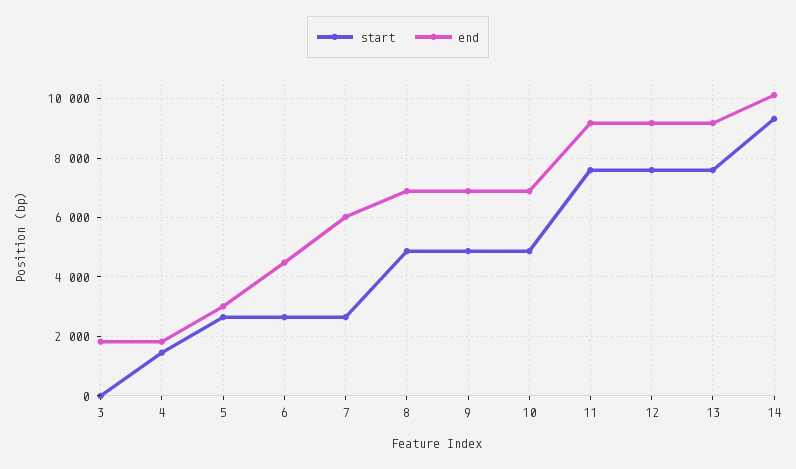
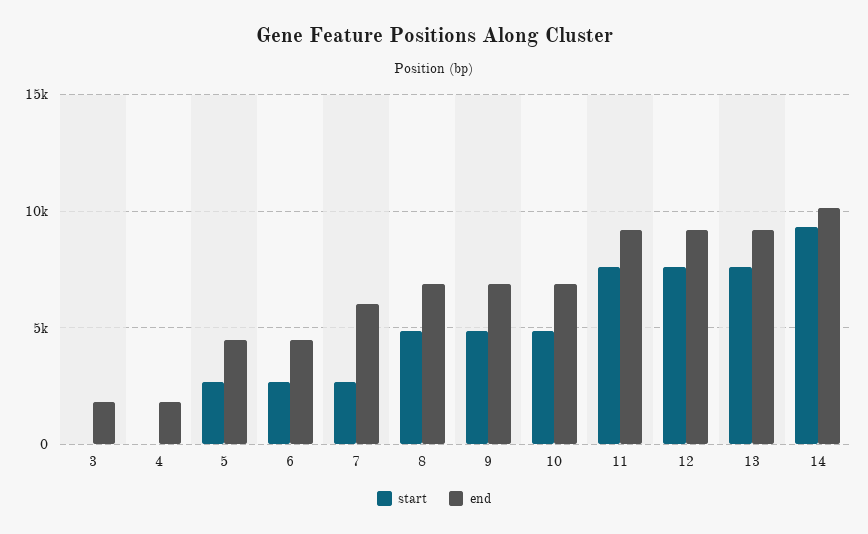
  {
    "start": {
      "3": 0,
-     "4": 1500,
+     "4": 0,
      "5": 2750,
      "6": 2750,
      "7": 2750,
      "8": 4750,
      "9": 4750,
      "10": 4750,
      "11": 7500,
      "12": 7500,
      "13": 7500,
      "14": 9250
    },
    "end": {
      "3": 1750,
      "4": 1750,
-     "5": 3000,
+     "5": 4500,
      "6": 4500,
      "7": 6000,
      "8": 7000,
      "9": 7000,
      "10": 7000,
      "11": 9250,
      "12": 9250,
      "13": 9250,
      "14": 10000
    }
  }

